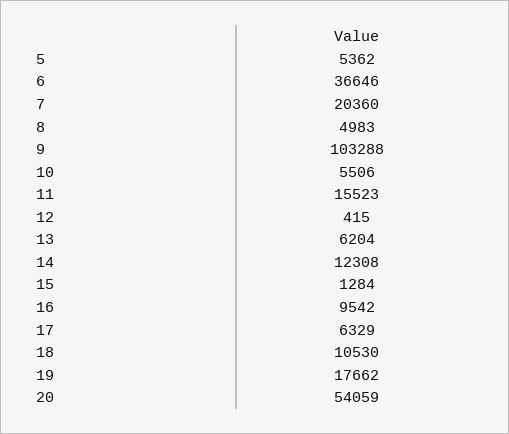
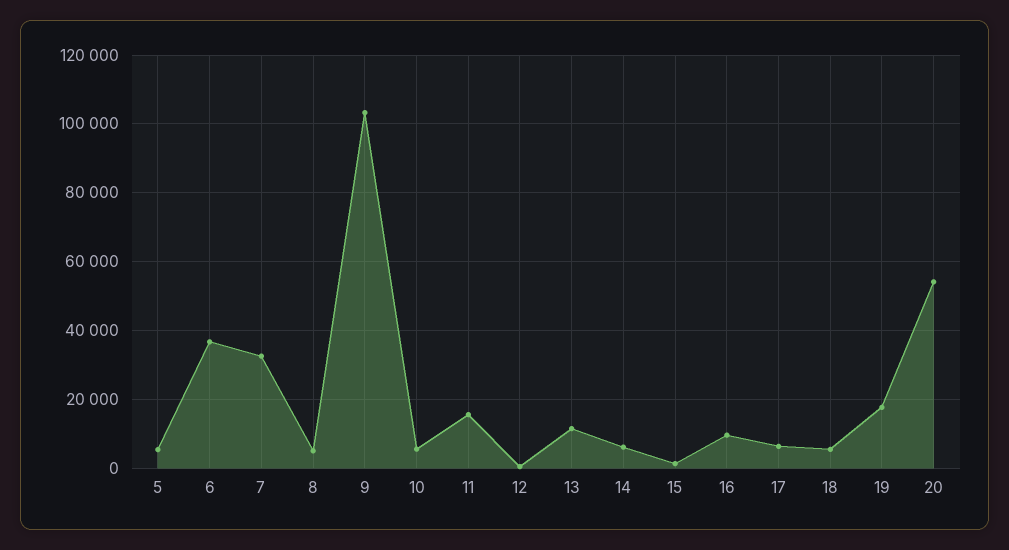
  {
    "5": 5362,
    "6": 36646,
-   "7": 20360,
+   "7": 32000,
    "8": 4983,
    "9": 103288,
    "10": 5506,
    "11": 15523,
    "12": 415,
-   "13": 6204,
+   "13": 12000,
-   "14": 12308,
+   "14": 6000,
    "15": 1284,
    "16": 9542,
    "17": 6329,
-   "18": 10530,
+   "18": 6000,
    "19": 17662,
    "20": 54059
  }

